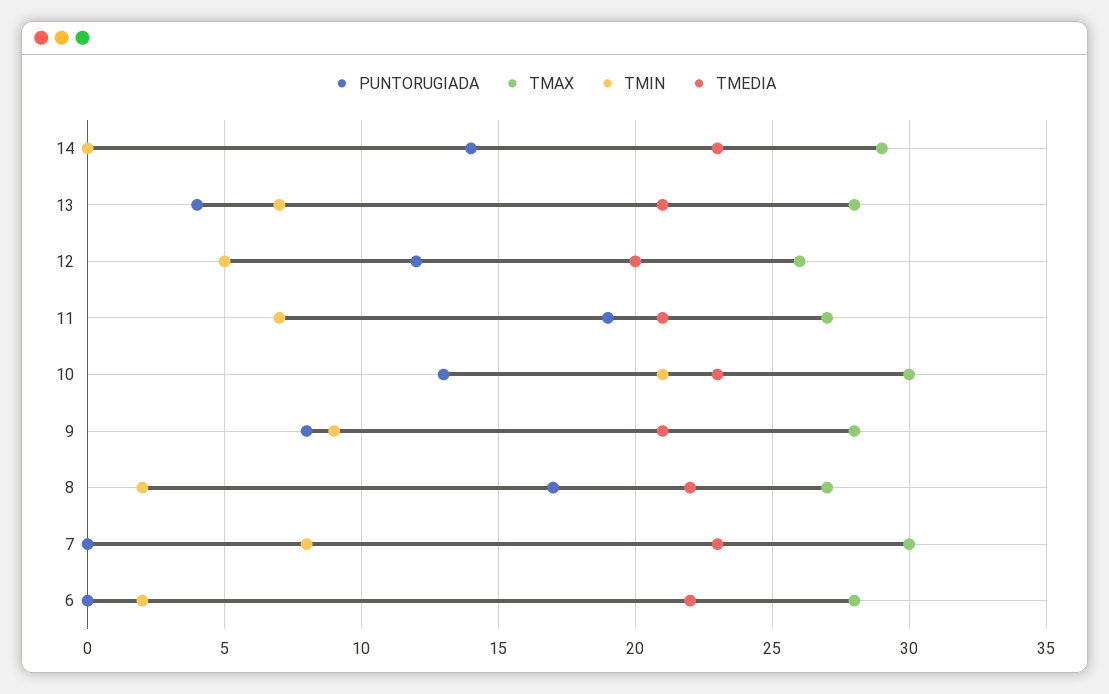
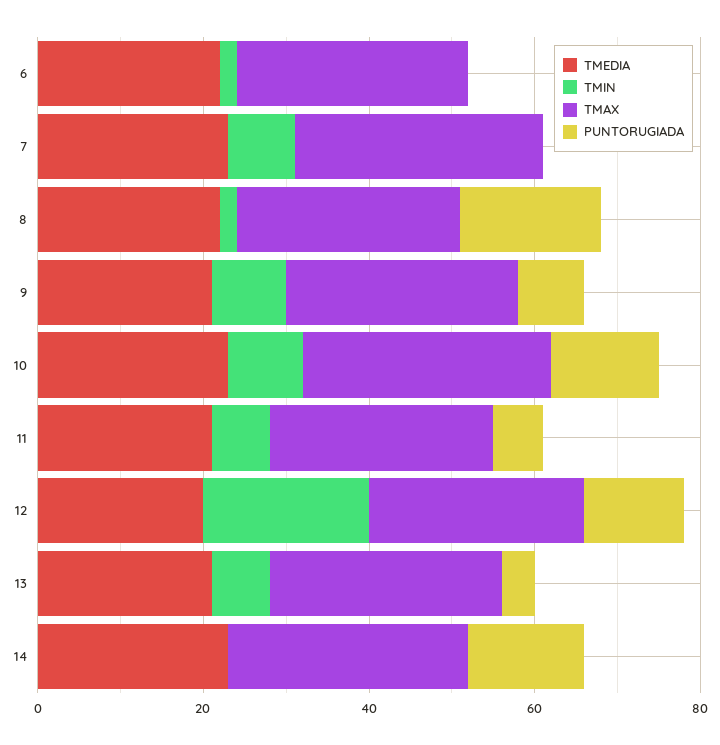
  {
    "PUNTORUGIADA": {
      "14": 14,
      "13": 4,
      "12": 12,
-     "11": 19,
+     "11": 5,
      "10": 13,
      "9": 8,
      "8": 17,
      "7": 0,
      "6": 0
    },
    "TMAX": {
      "14": 29,
      "13": 28,
      "12": 26,
      "11": 27,
      "10": 30,
      "9": 28,
      "8": 27,
      "7": 30,
      "6": 28
    },
    "TMIN": {
      "14": 0,
      "13": 7,
-     "12": 5,
+     "12": 20,
      "11": 7,
-     "10": 21,
+     "10": 10,
      "9": 9,
      "8": 2,
      "7": 8,
      "6": 2
    },
    "TMEDIA": {
      "14": 23,
      "13": 21,
      "12": 20,
      "11": 21,
      "10": 23,
      "9": 21,
      "8": 22,
      "7": 23,
      "6": 22
    }
  }

